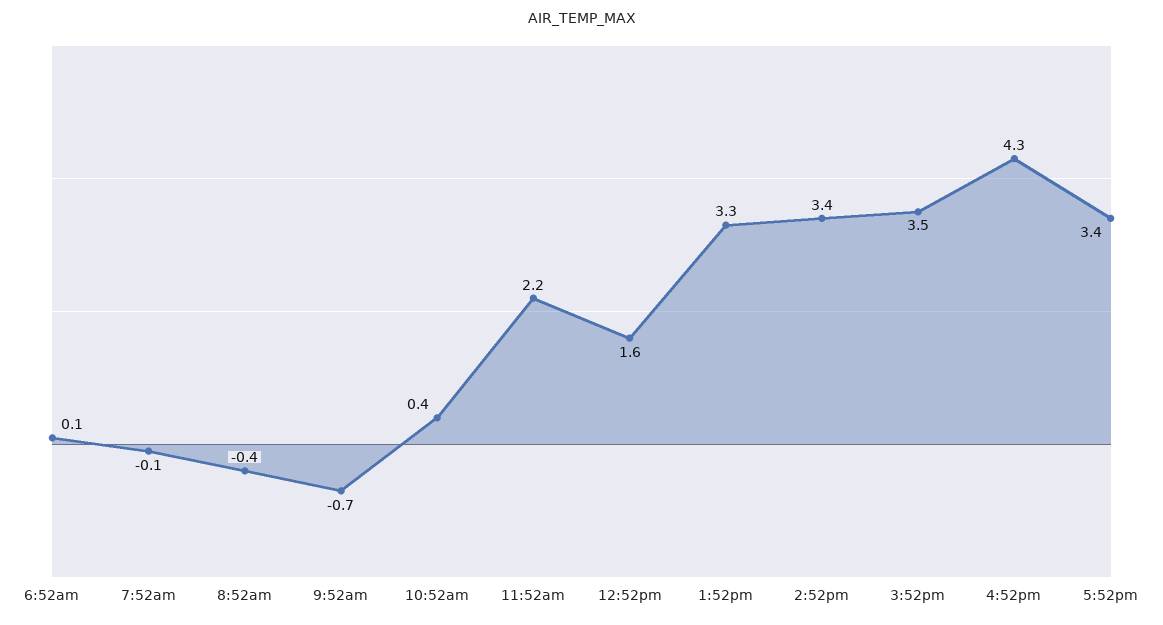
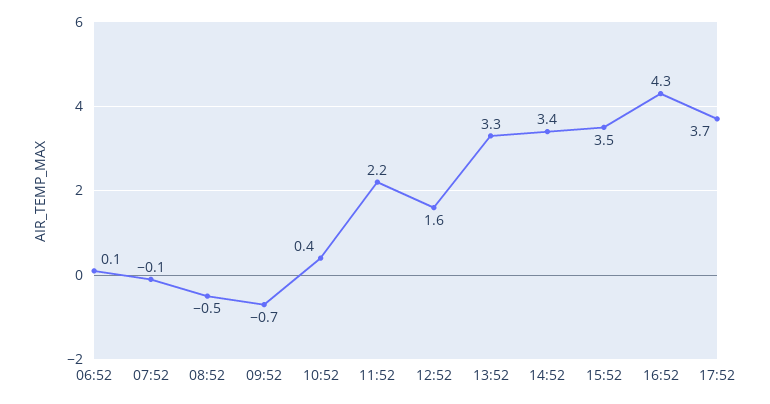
  {
    "6:52am": 0.1,
    "7:52am": -0.1,
-   "8:52am": -0.4,
+   "8:52am": -0.5,
    "9:52am": -0.7,
    "10:52am": 0.4,
    "11:52am": 2.2,
    "12:52pm": 1.6,
    "1:52pm": 3.3,
    "2:52pm": 3.4,
    "3:52pm": 3.5,
    "4:52pm": 4.3,
-   "5:52pm": 3.4
+   "5:52pm": 3.7
  }

